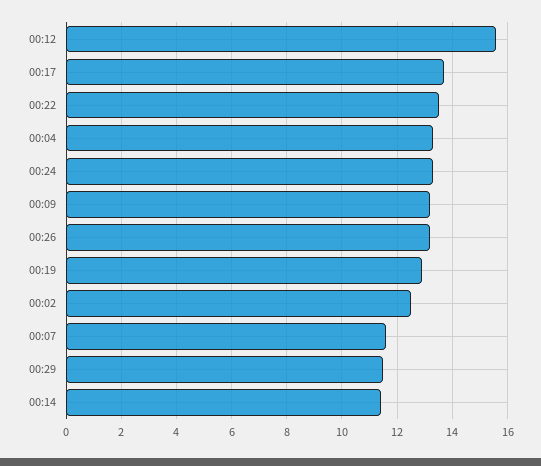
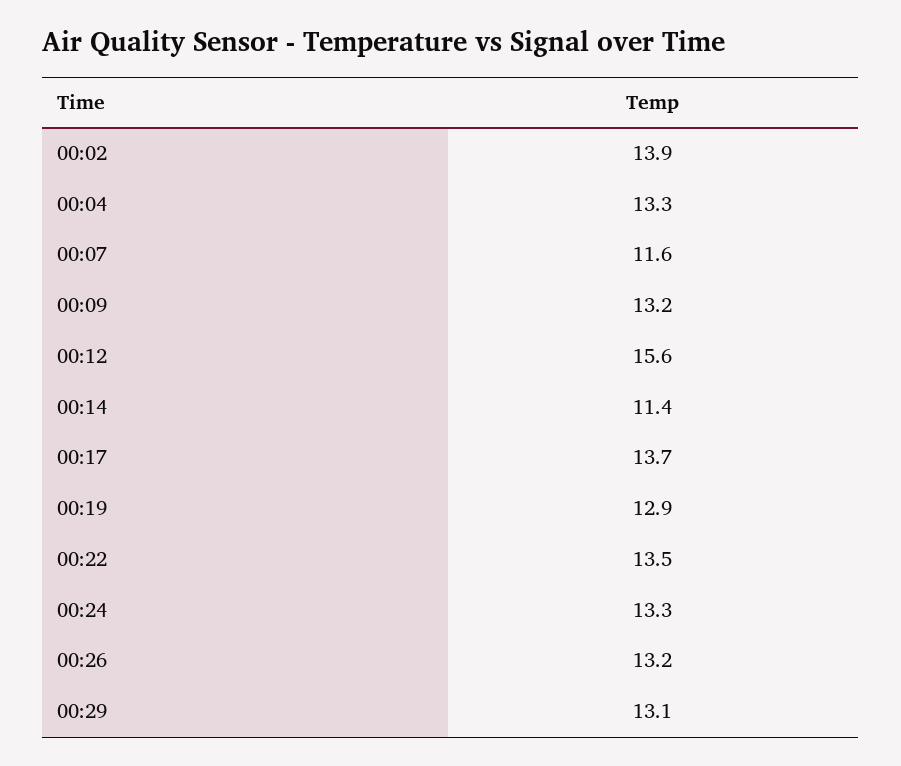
  {
    "00:12": 15.6,
    "00:17": 13.7,
    "00:22": 13.5,
    "00:04": 13.3,
    "00:24": 13.3,
    "00:09": 13.2,
    "00:26": 13.2,
    "00:19": 12.9,
-   "00:02": 12.5,
+   "00:02": 13.9,
    "00:07": 11.6,
-   "00:29": 11.5,
+   "00:29": 13.1,
    "00:14": 11.4
  }

